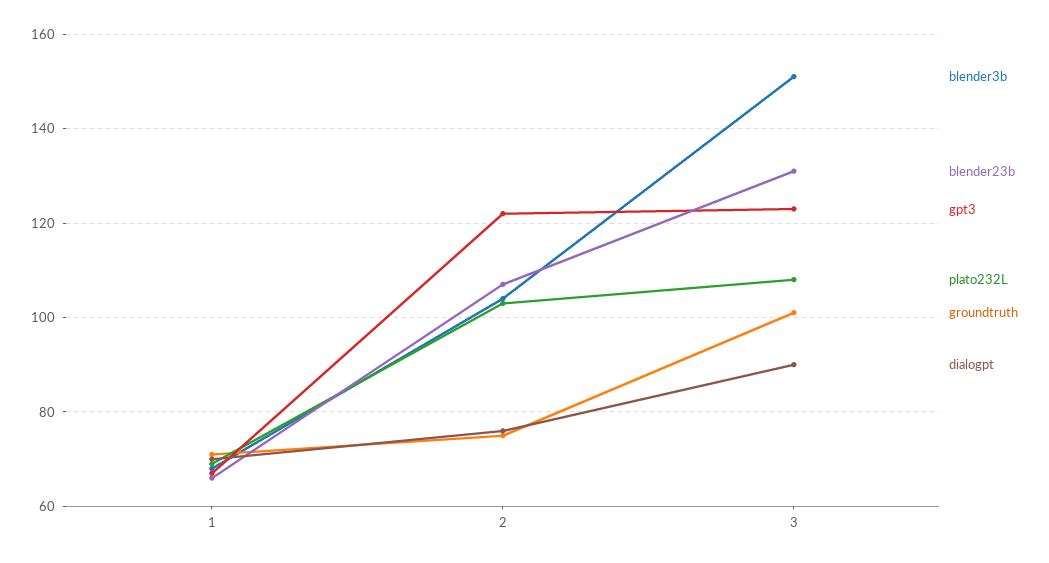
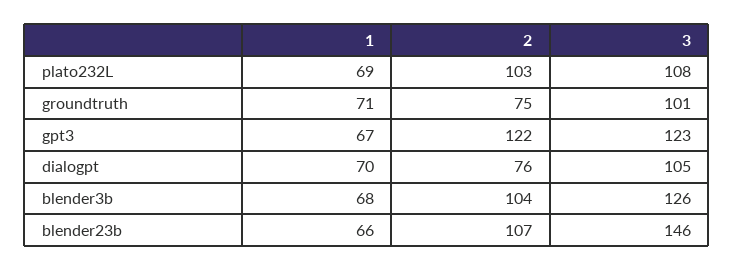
  {
    "blender3b": {
      "1": 68,
      "2": 104,
-     "3": 150
+     "3": 126
    },
    "blender23b": {
      "1": 66,
      "2": 107,
-     "3": 130
+     "3": 146
    },
    "gpt3": {
      "1": 67,
      "2": 122,
      "3": 123
    },
    "plato232L": {
      "1": 69,
      "2": 103,
      "3": 108
    },
    "groundtruth": {
      "1": 71,
      "2": 75,
      "3": 101
    },
    "dialogpt": {
      "1": 70,
      "2": 76,
-     "3": 90
+     "3": 105
    }
  }

